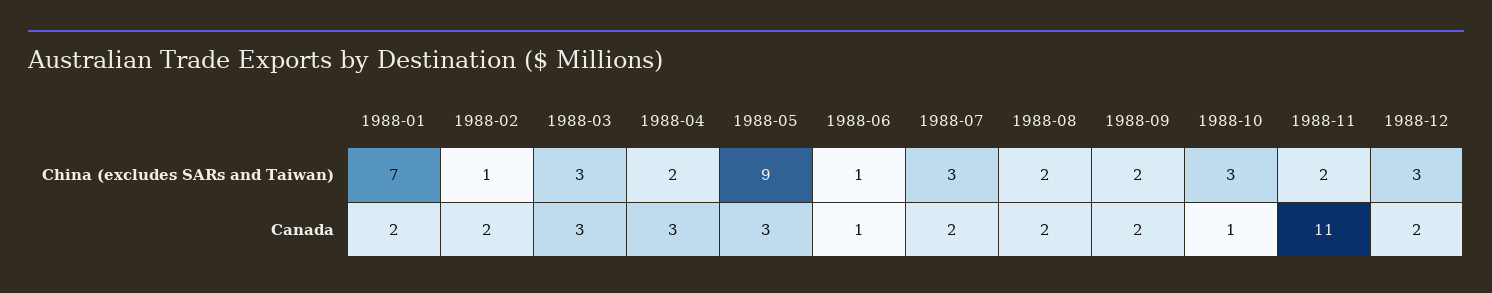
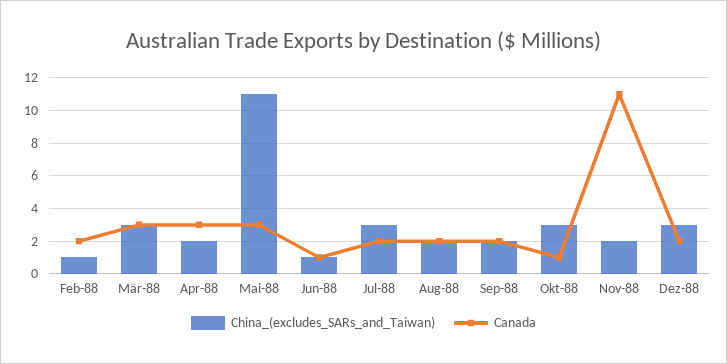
  {
    "China (excludes SARs and Taiwan)": {
-     "1988-01": 7,
      "1988-02": 1,
      "1988-03": 3,
      "1988-04": 2,
-     "1988-05": 9,
+     "1988-05": 11,
      "1988-06": 1,
      "1988-07": 3,
      "1988-08": 2,
      "1988-09": 2,
      "1988-10": 3,
      "1988-11": 2,
      "1988-12": 3
    },
    "Canada": {
-     "1988-01": 2,
      "1988-02": 2,
      "1988-03": 3,
      "1988-04": 3,
      "1988-05": 3,
      "1988-06": 1,
      "1988-07": 2,
      "1988-08": 2,
      "1988-09": 2,
      "1988-10": 1,
      "1988-11": 11,
      "1988-12": 2
    }
  }

